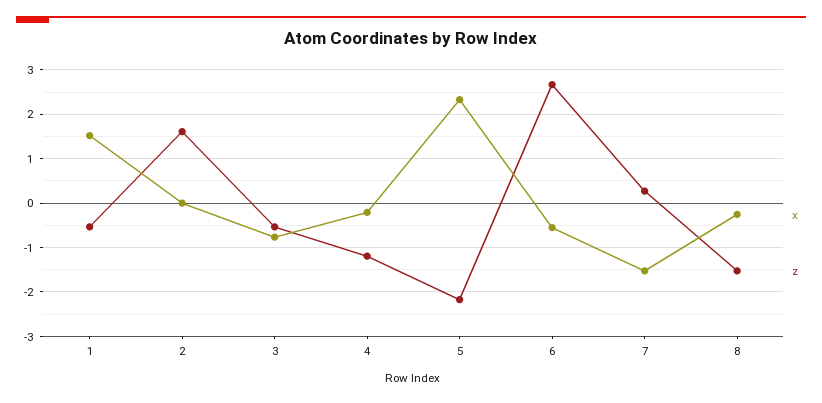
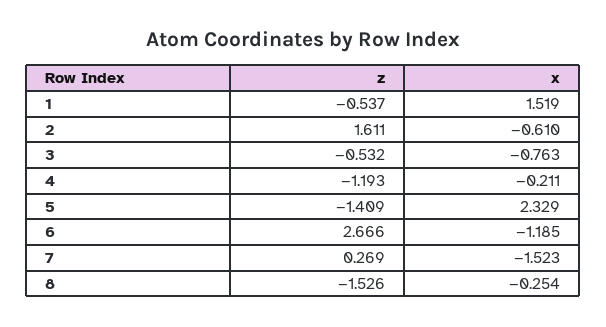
  {
    "x": {
      "1": 1.519,
-     "2": 0,
+     "2": -0.61,
      "3": -0.763,
      "4": -0.211,
      "5": 2.329,
-     "6": -0.6,
+     "6": -1.185,
      "7": -1.523,
      "8": -0.254
    },
    "z": {
      "1": -0.537,
      "2": 1.611,
      "3": -0.532,
      "4": -1.193,
-     "5": -2.2,
+     "5": -1.409,
      "6": 2.666,
      "7": 0.269,
      "8": -1.526
    }
  }

